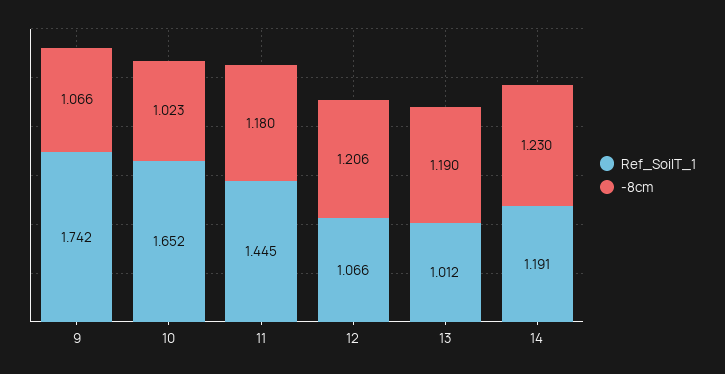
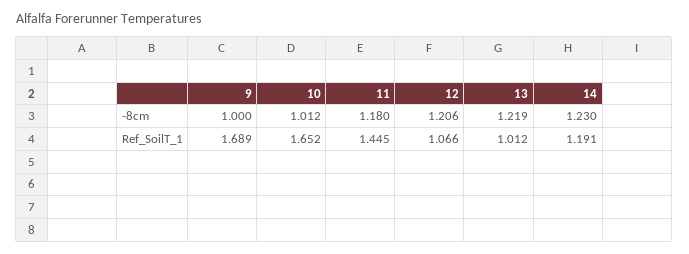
  {
    "Ref_SoilT_1": {
-     "9": 1.742,
+     "9": 1.689,
      "10": 1.652,
      "11": 1.445,
      "12": 1.066,
      "13": 1.012,
      "14": 1.191
    },
    "-8cm": {
-     "9": 1.066,
+     "9": 1,
-     "10": 1.023,
+     "10": 1.012,
      "11": 1.18,
      "12": 1.206,
-     "13": 1.19,
+     "13": 1.219,
      "14": 1.23
    }
  }

